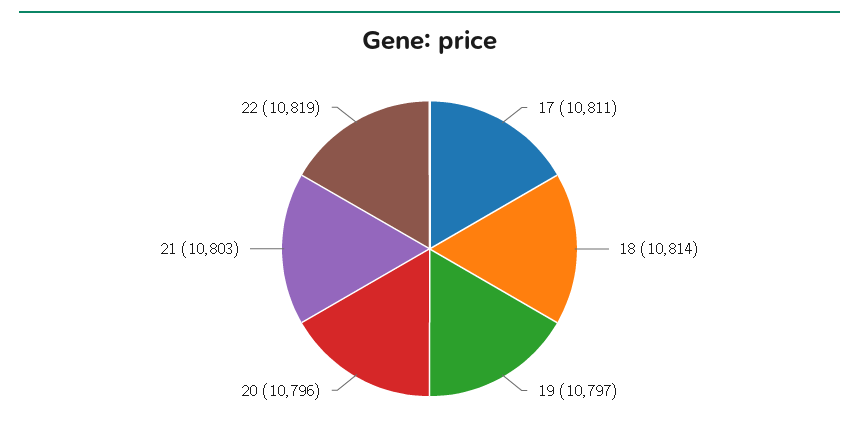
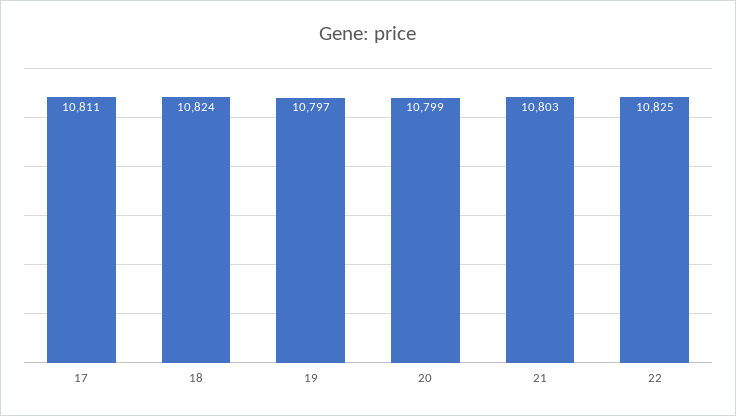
  {
    "17": 10811,
-   "18": 10814,
+   "18": 10824,
    "19": 10797,
-   "20": 10796,
+   "20": 10799,
    "21": 10803,
-   "22": 10819
+   "22": 10825
  }

